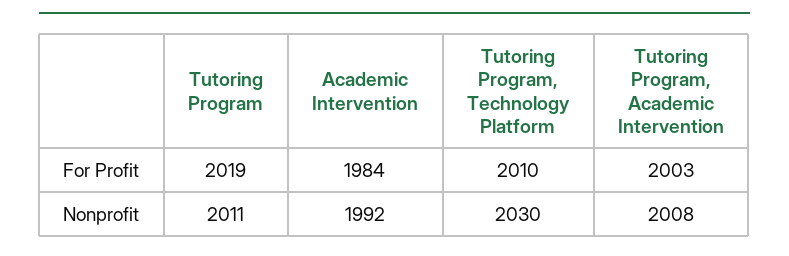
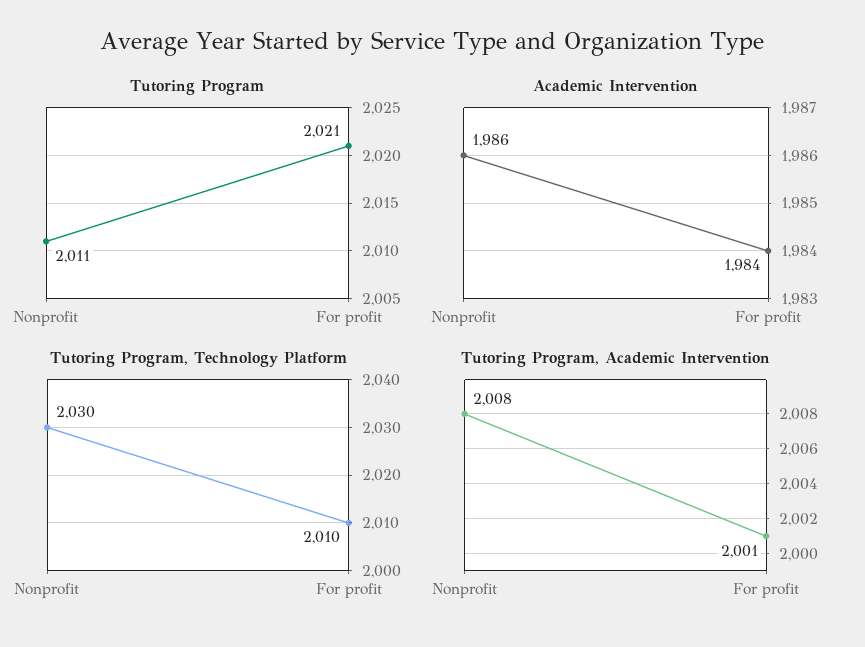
  {
    "Tutoring Program": {
-     "For Profit": 2019,
+     "For Profit": 2021,
      "Nonprofit": 2011
    },
    "Academic Intervention": {
      "For Profit": 1984,
-     "Nonprofit": 1992
+     "Nonprofit": 1986
    },
    "Tutoring Program, Technology Platform": {
      "For Profit": 2010,
      "Nonprofit": 2030
    },
    "Tutoring Program, Academic Intervention": {
-     "For Profit": 2003,
+     "For Profit": 2001,
      "Nonprofit": 2008
    }
  }

